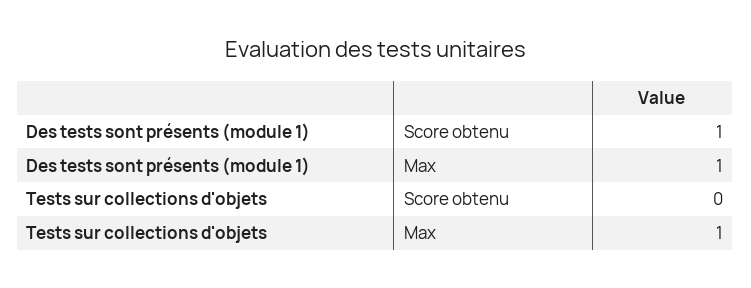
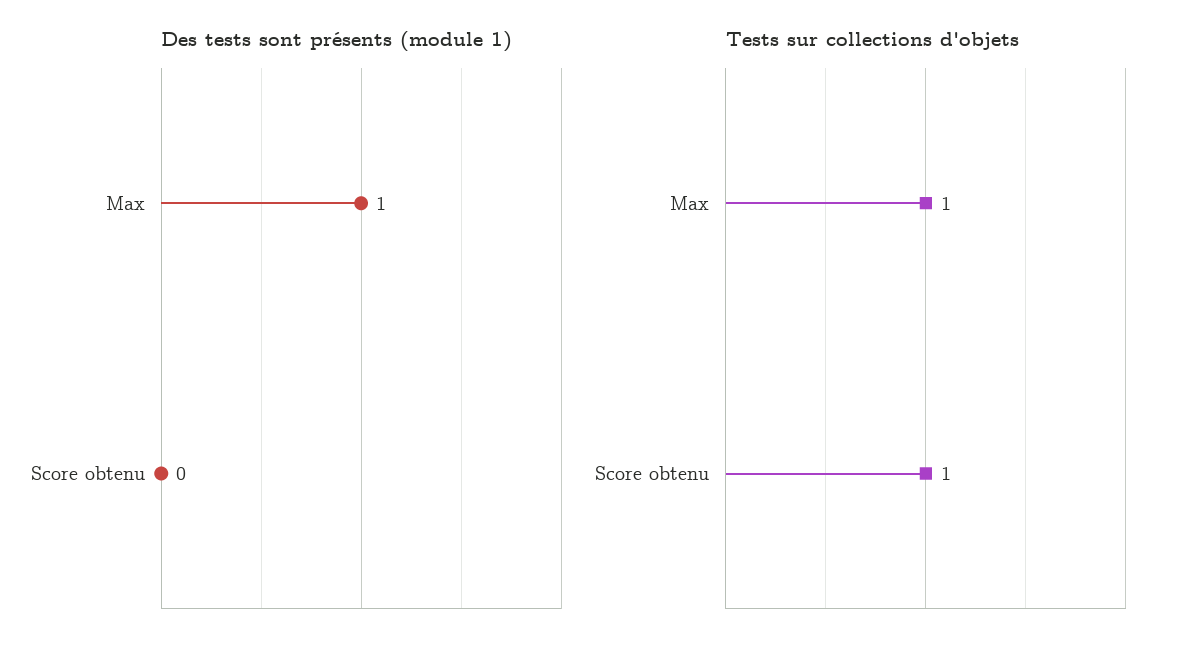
  {
    "Des tests sont présents (module 1)": {
-     "Score obtenu": 1,
+     "Score obtenu": 0,
      "Max": 1
    },
    "Tests sur collections d'objets": {
-     "Score obtenu": 0,
+     "Score obtenu": 1,
      "Max": 1
    }
  }

